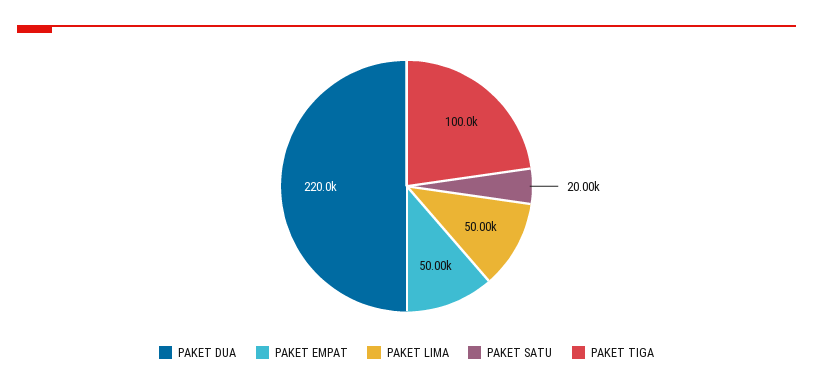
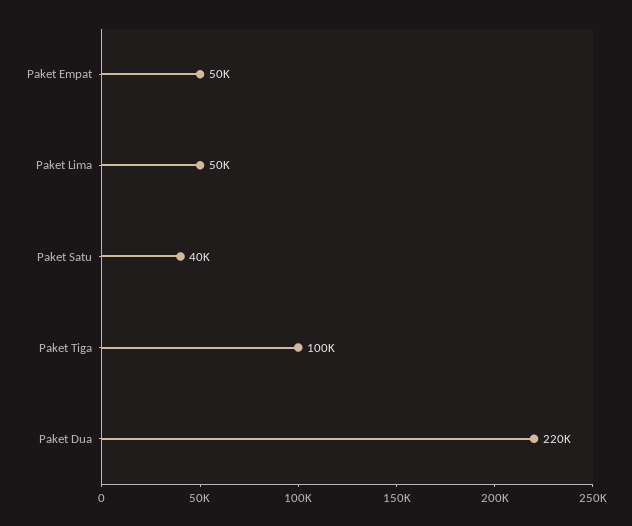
  {
    "PAKET DUA": 220000,
    "PAKET EMPAT": 50000,
    "PAKET LIMA": 50000,
-   "PAKET SATU": 20000,
+   "PAKET SATU": 40000,
    "PAKET TIGA": 100000
  }

